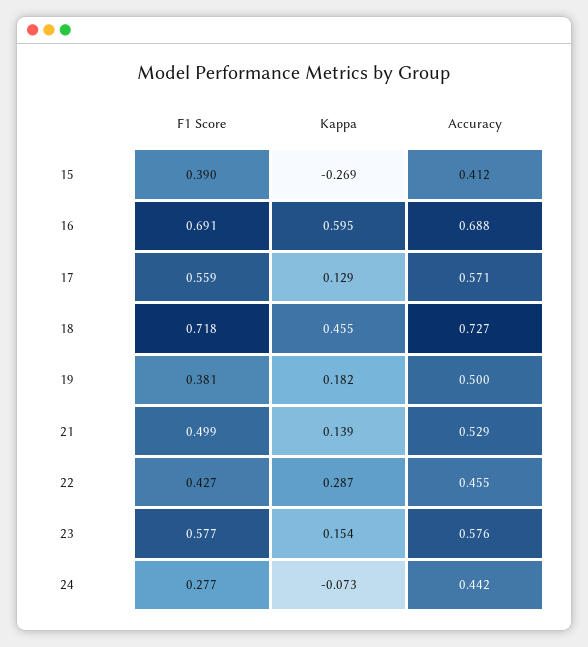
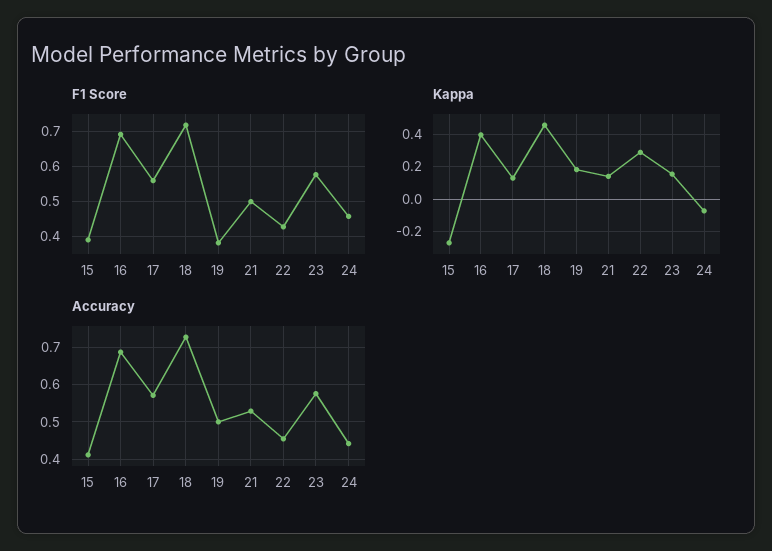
  {
    "F1 Score": {
      "15": 0.39,
      "16": 0.691,
      "17": 0.559,
      "18": 0.718,
      "19": 0.381,
      "21": 0.499,
      "22": 0.427,
      "23": 0.577,
-     "24": 0.277
+     "24": 0.46
    },
    "Kappa": {
      "15": -0.269,
-     "16": 0.595,
+     "16": 0.4,
      "17": 0.129,
      "18": 0.455,
      "19": 0.182,
      "21": 0.139,
      "22": 0.287,
      "23": 0.154,
      "24": -0.073
    },
    "Accuracy": {
      "15": 0.412,
      "16": 0.688,
      "17": 0.571,
      "18": 0.727,
      "19": 0.5,
      "21": 0.529,
      "22": 0.455,
      "23": 0.576,
      "24": 0.442
    }
  }

